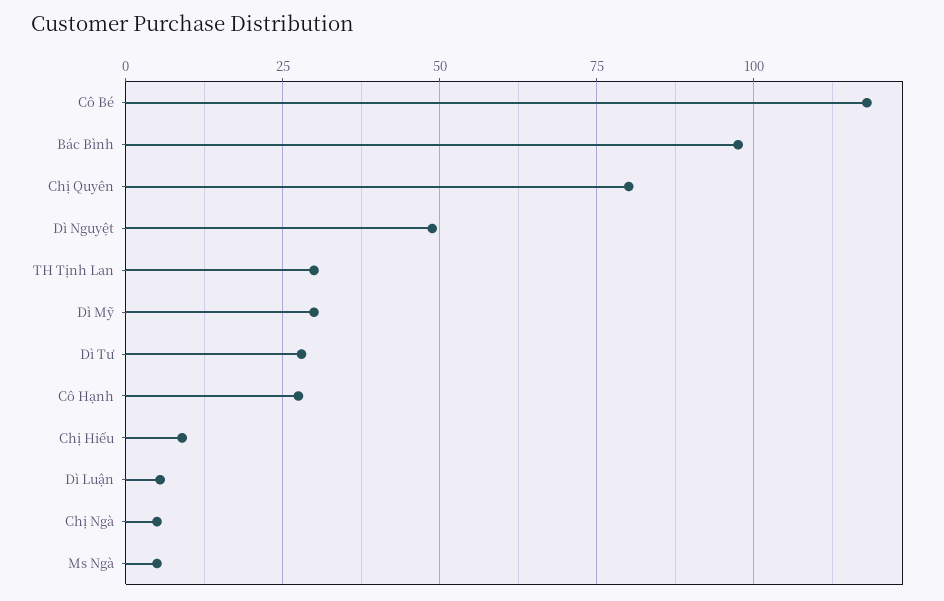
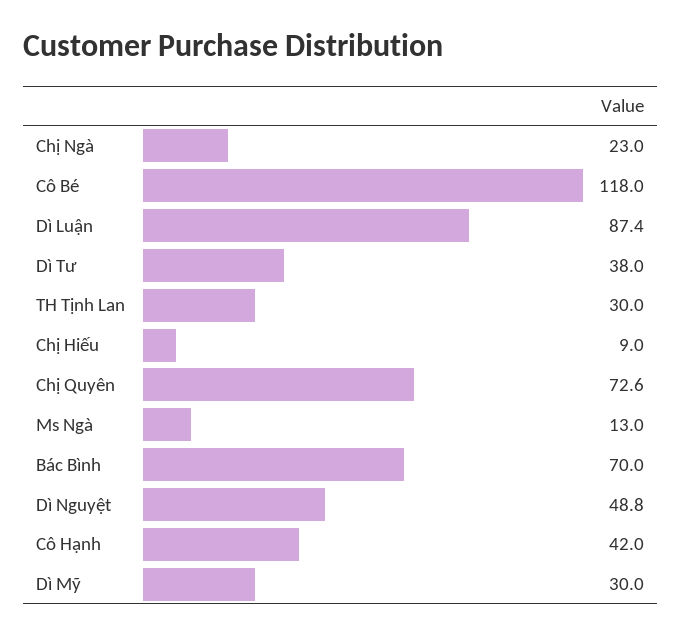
  {
    "Cô Bé": 118,
-   "Bác Bình": 97.5,
+   "Bác Bình": 70,
-   "Chị Quyên": 80,
+   "Chị Quyên": 72.6,
    "Dì Nguyệt": 48.8,
    "TH Tịnh Lan": 30,
    "Dì Mỹ": 30,
-   "Dì Tư": 27.5,
+   "Dì Tư": 38,
-   "Cô Hạnh": 27.5,
+   "Cô Hạnh": 42,
    "Chị Hiếu": 9,
-   "Dì Luận": 5,
+   "Dì Luận": 87.4,
-   "Chị Ngà": 5,
+   "Chị Ngà": 23,
-   "Ms Ngà": 5
+   "Ms Ngà": 13
  }

